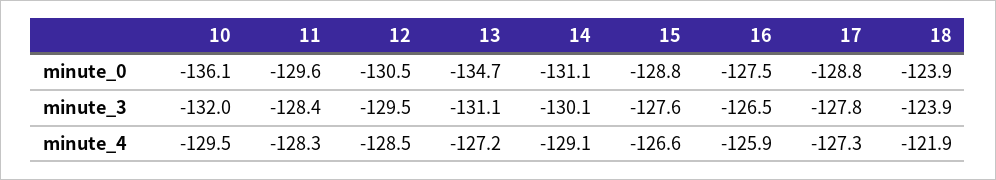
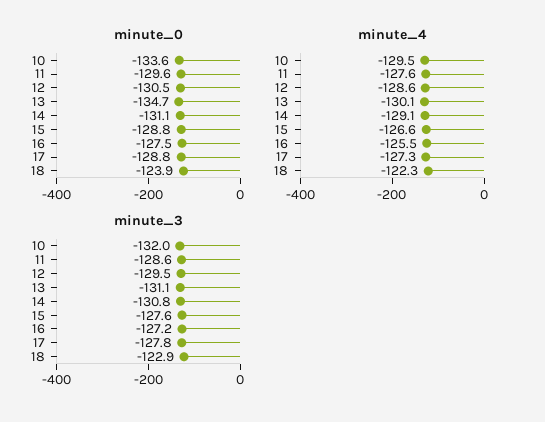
  {
    "minute_0": {
-     "10": -136.1,
+     "10": -133.6,
      "11": -129.6,
      "12": -130.5,
      "13": -134.7,
      "14": -131.1,
      "15": -128.8,
      "16": -127.5,
      "17": -128.8,
      "18": -123.9
    },
    "minute_3": {
      "10": -132,
-     "11": -128.4,
+     "11": -128.6,
      "12": -129.5,
      "13": -131.1,
-     "14": -130.1,
+     "14": -130.8,
      "15": -127.6,
-     "16": -126.5,
+     "16": -127.2,
      "17": -127.8,
-     "18": -123.9
+     "18": -122.9
    },
    "minute_4": {
      "10": -129.5,
-     "11": -128.3,
+     "11": -127.6,
-     "12": -128.5,
+     "12": -128.6,
-     "13": -127.2,
+     "13": -130.1,
      "14": -129.1,
      "15": -126.6,
-     "16": -125.9,
+     "16": -125.5,
      "17": -127.3,
-     "18": -121.9
+     "18": -122.3
    }
  }

